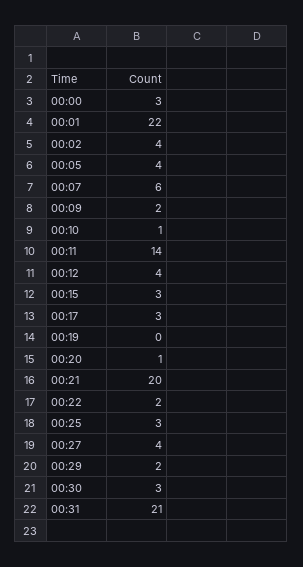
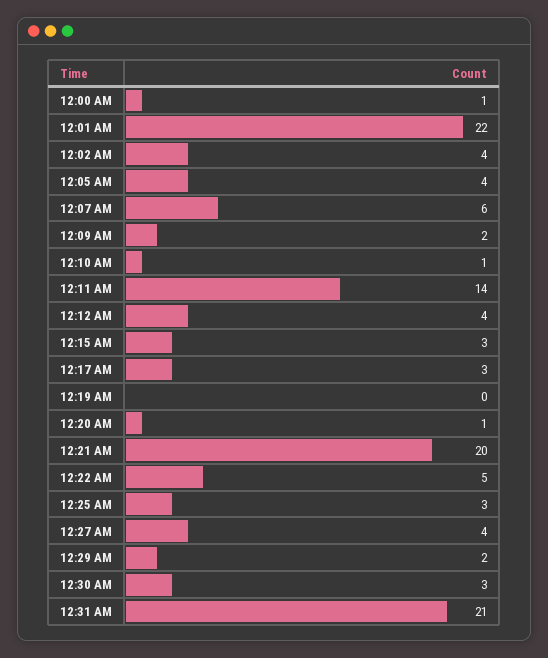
  {
-   "00:00": 3,
+   "00:00": 1,
    "00:01": 22,
    "00:02": 4,
    "00:05": 4,
    "00:07": 6,
    "00:09": 2,
    "00:10": 1,
    "00:11": 14,
    "00:12": 4,
    "00:15": 3,
    "00:17": 3,
    "00:19": 0,
    "00:20": 1,
    "00:21": 20,
-   "00:22": 2,
+   "00:22": 5,
    "00:25": 3,
    "00:27": 4,
    "00:29": 2,
    "00:30": 3,
    "00:31": 21
  }

